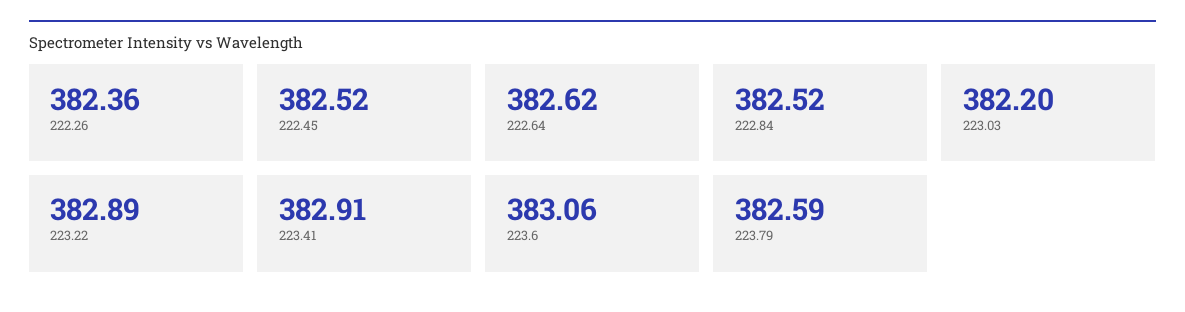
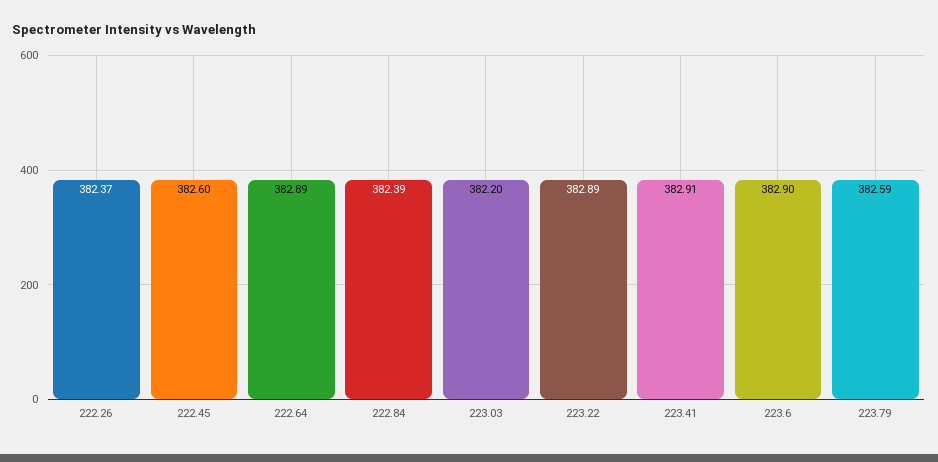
  {
-   "222.26": 382.36,
+   "222.26": 382.37,
-   "222.45": 382.52,
+   "222.45": 382.6,
-   "222.64": 382.62,
+   "222.64": 382.89,
-   "222.84": 382.52,
+   "222.84": 382.39,
    "223.03": 382.2,
    "223.22": 382.89,
    "223.41": 382.91,
-   "223.6": 383.06,
+   "223.6": 382.9,
    "223.79": 382.59
  }

